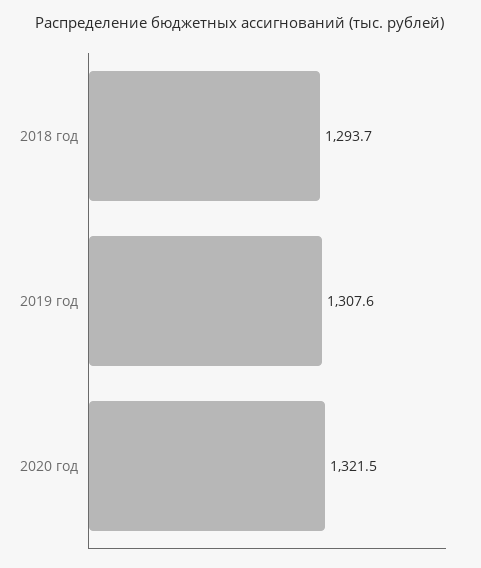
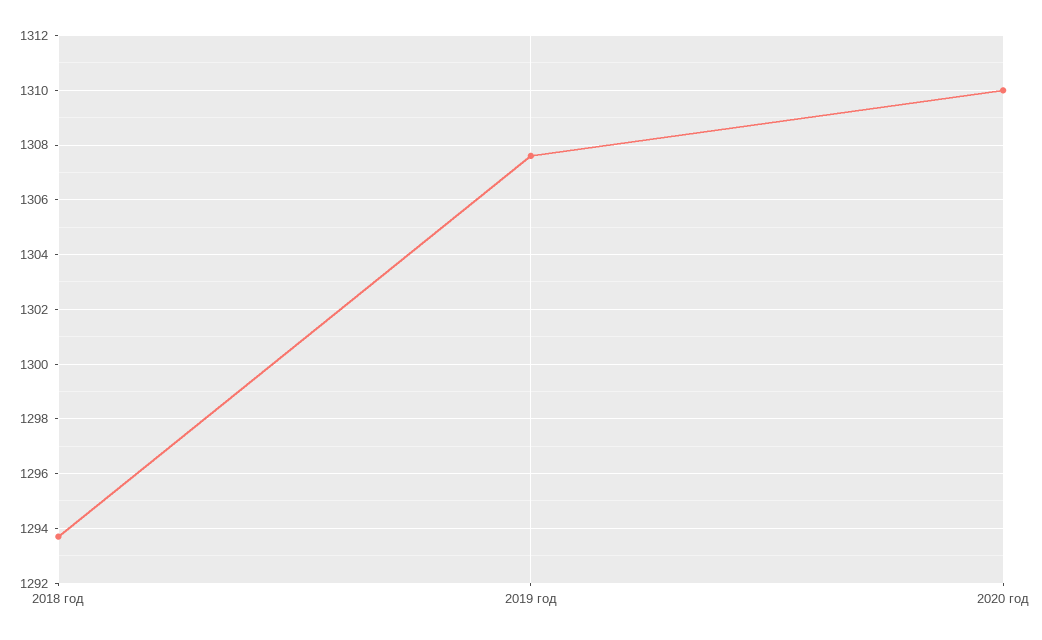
  {
    "2018 год": 1293.7,
    "2019 год": 1307.6,
-   "2020 год": 1321.5
+   "2020 год": 1310
  }

